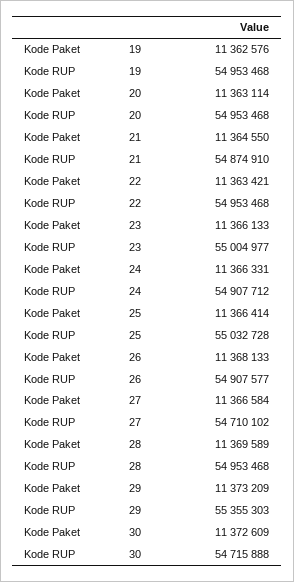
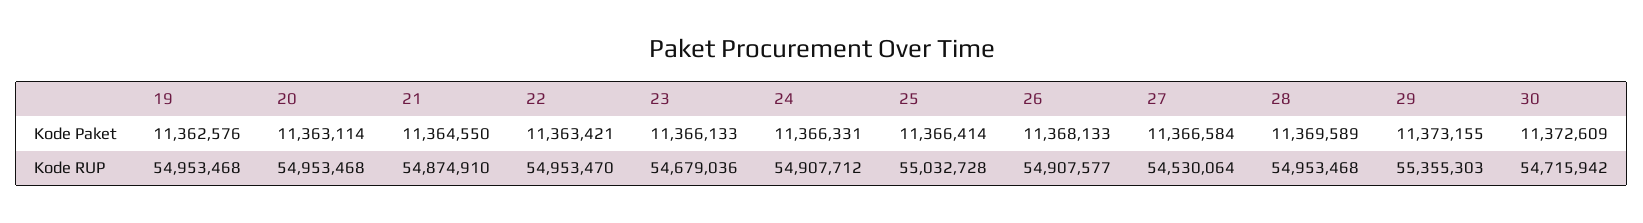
  {
    "Kode Paket": {
      "19": 11362576,
      "20": 11363114,
      "21": 11364550,
      "22": 11363421,
      "23": 11366133,
      "24": 11366331,
      "25": 11366414,
      "26": 11368133,
      "27": 11366584,
      "28": 11369589,
-     "29": 11373209,
+     "29": 11373155,
      "30": 11372609
    },
    "Kode RUP": {
      "19": 54953468,
      "20": 54953468,
      "21": 54874910,
-     "22": 54953468,
+     "22": 54953470,
-     "23": 55004977,
+     "23": 54679036,
      "24": 54907712,
      "25": 55032728,
      "26": 54907577,
-     "27": 54710102,
+     "27": 54530064,
      "28": 54953468,
      "29": 55355303,
-     "30": 54715888
+     "30": 54715942
    }
  }

